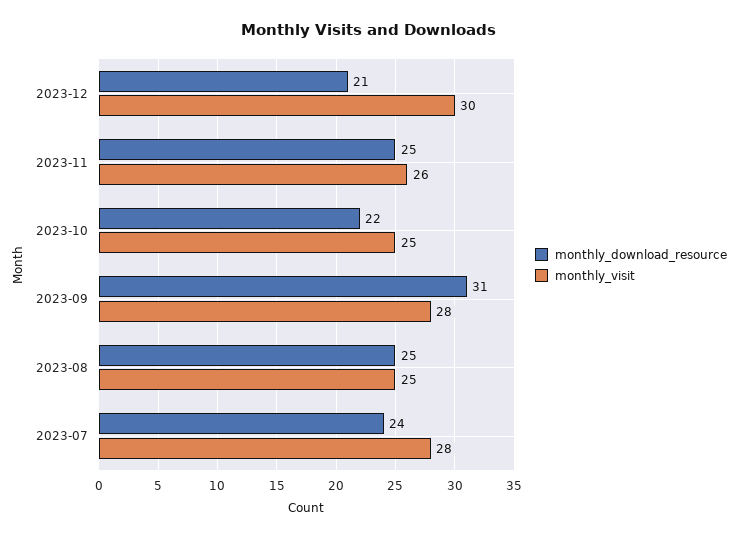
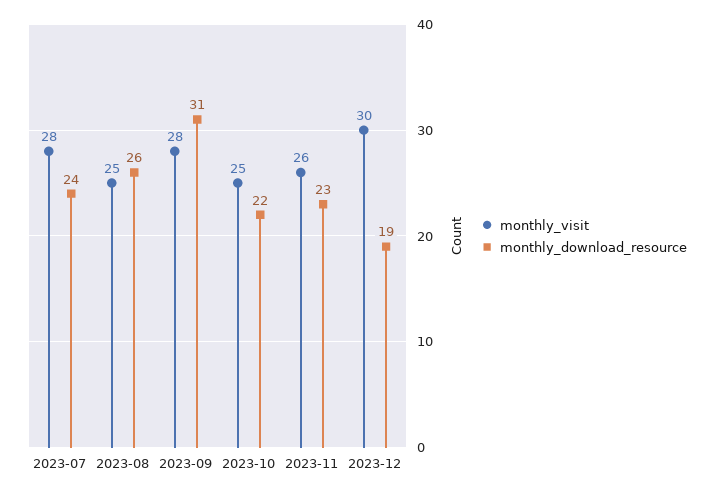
  {
    "monthly_download_resource": {
-     "2023-12": 21,
+     "2023-12": 19,
-     "2023-11": 25,
+     "2023-11": 23,
      "2023-10": 22,
      "2023-09": 31,
-     "2023-08": 25,
+     "2023-08": 26,
      "2023-07": 24
    },
    "monthly_visit": {
      "2023-12": 30,
      "2023-11": 26,
      "2023-10": 25,
      "2023-09": 28,
      "2023-08": 25,
      "2023-07": 28
    }
  }

